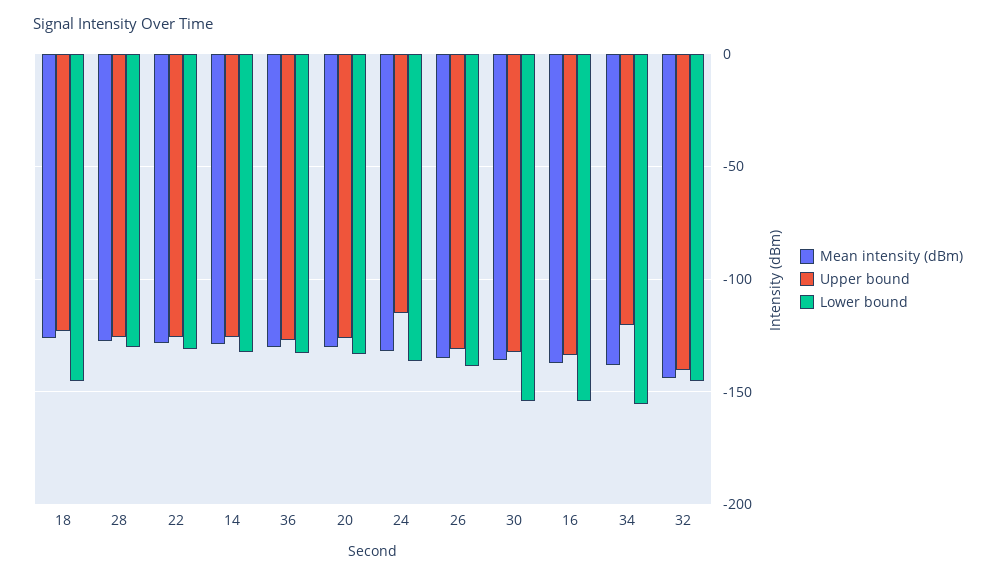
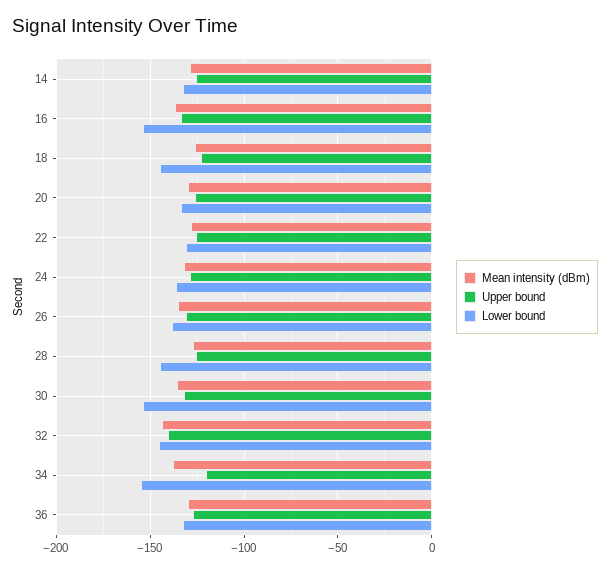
  {
    "Mean intensity (dBm)": {
      "18": -125,
      "28": -130,
      "22": -130,
      "14": -130,
      "36": -130,
      "20": -130,
      "24": -130,
      "26": -135,
      "30": -135,
      "16": -135,
      "34": -140,
      "32": -145
    },
    "Upper bound": {
      "18": -125,
      "28": -125,
      "22": -125,
      "14": -125,
      "36": -125,
      "20": -125,
-     "24": -115,
+     "24": -130,
      "26": -130,
      "30": -130,
      "16": -135,
      "34": -120,
      "32": -140
    },
    "Lower bound": {
      "18": -145,
-     "28": -130,
+     "28": -145,
      "22": -130,
      "14": -135,
      "36": -135,
      "20": -135,
      "24": -135,
      "26": -140,
      "30": -155,
      "16": -155,
      "34": -155,
      "32": -145
    }
  }

